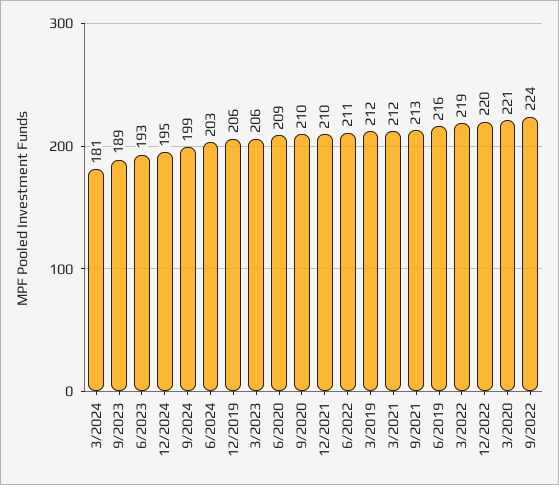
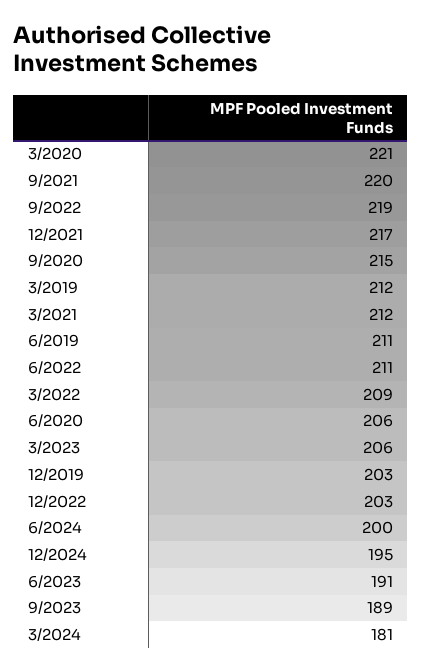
  {
    "3/2024": 181,
    "9/2023": 189,
-   "6/2023": 193,
+   "6/2023": 191,
    "12/2024": 195,
-   "9/2024": 199,
-   "6/2024": 203,
+   "6/2024": 200,
-   "12/2019": 206,
+   "12/2019": 203,
    "3/2023": 206,
-   "6/2020": 209,
+   "6/2020": 206,
-   "9/2020": 210,
+   "9/2020": 215,
-   "12/2021": 210,
+   "12/2021": 217,
    "6/2022": 211,
    "3/2019": 212,
    "3/2021": 212,
-   "9/2021": 213,
+   "9/2021": 220,
-   "6/2019": 216,
+   "6/2019": 211,
-   "3/2022": 219,
+   "3/2022": 209,
-   "12/2022": 220,
+   "12/2022": 203,
    "3/2020": 221,
-   "9/2022": 224
+   "9/2022": 219
  }

